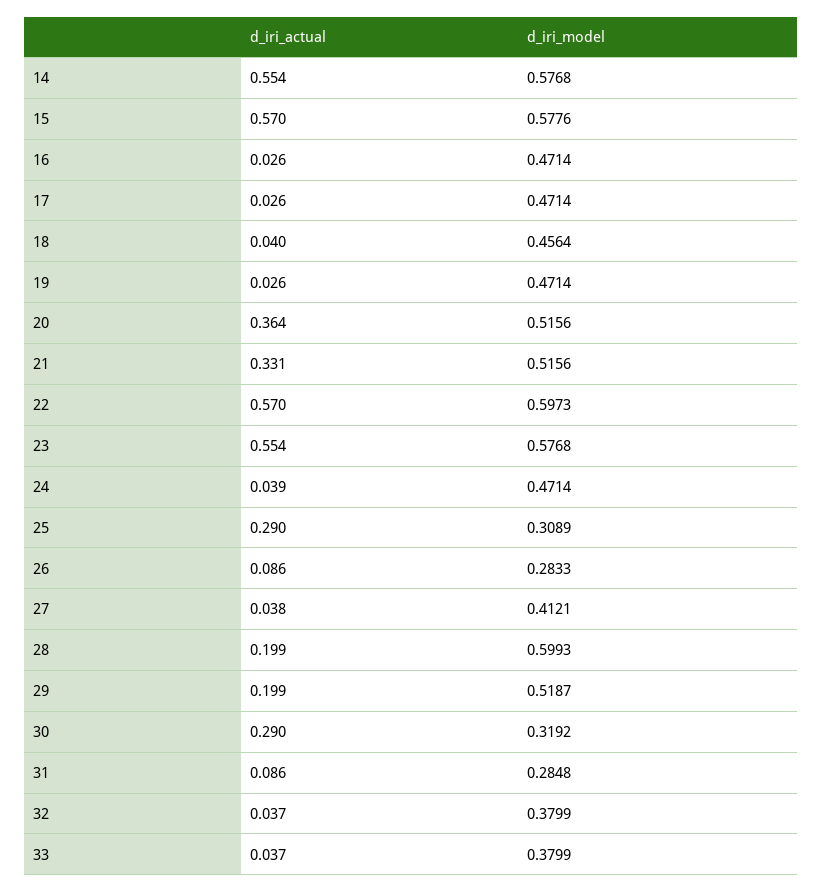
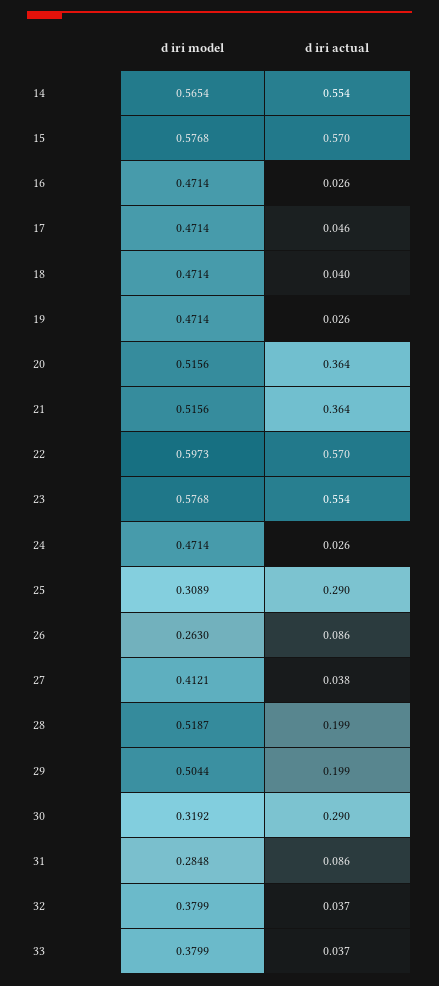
  {
    "d_iri_actual": {
      "14": 0.554,
      "15": 0.57,
      "16": 0.026,
-     "17": 0.026,
+     "17": 0.046,
      "18": 0.04,
      "19": 0.026,
      "20": 0.364,
-     "21": 0.331,
+     "21": 0.364,
      "22": 0.57,
      "23": 0.554,
-     "24": 0.039,
+     "24": 0.026,
      "25": 0.29,
      "26": 0.086,
      "27": 0.038,
      "28": 0.199,
      "29": 0.199,
      "30": 0.29,
      "31": 0.086,
      "32": 0.037,
      "33": 0.037
    },
    "d_iri_model": {
-     "14": 0.5768,
+     "14": 0.5654,
-     "15": 0.5776,
+     "15": 0.5768,
      "16": 0.4714,
      "17": 0.4714,
-     "18": 0.4564,
+     "18": 0.4714,
      "19": 0.4714,
      "20": 0.5156,
      "21": 0.5156,
      "22": 0.5973,
      "23": 0.5768,
      "24": 0.4714,
      "25": 0.3089,
-     "26": 0.2833,
+     "26": 0.263,
      "27": 0.4121,
-     "28": 0.5993,
+     "28": 0.5187,
-     "29": 0.5187,
+     "29": 0.5044,
      "30": 0.3192,
      "31": 0.2848,
      "32": 0.3799,
      "33": 0.3799
    }
  }

